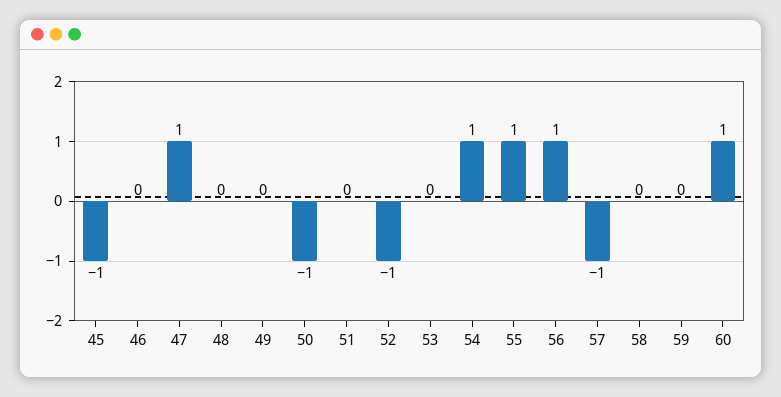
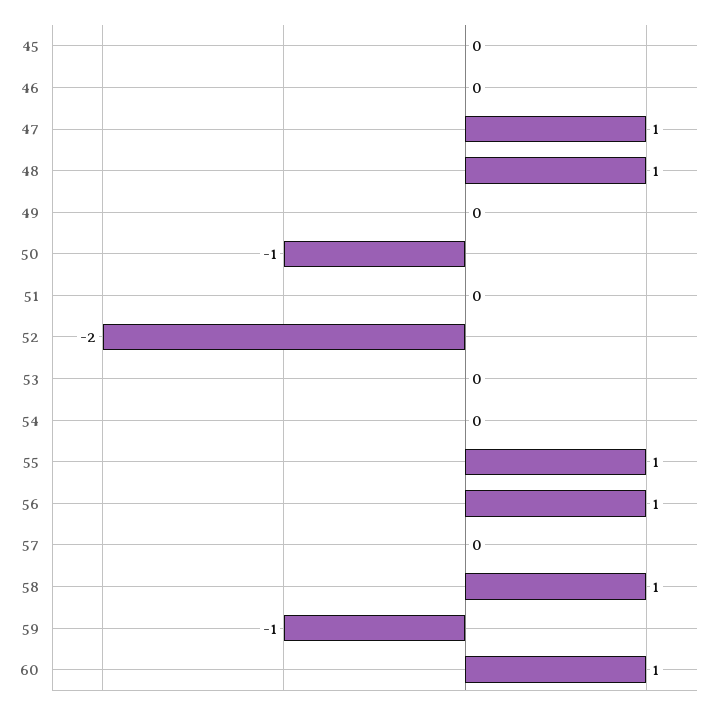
  {
-   "45": -1,
+   "45": 0,
    "46": 0,
    "47": 1,
-   "48": 0,
+   "48": 1,
    "49": 0,
    "50": -1,
    "51": 0,
-   "52": -1,
+   "52": -2,
    "53": 0,
-   "54": 1,
+   "54": 0,
    "55": 1,
    "56": 1,
-   "57": -1,
+   "57": 0,
-   "58": 0,
+   "58": 1,
-   "59": 0,
+   "59": -1,
    "60": 1
  }

